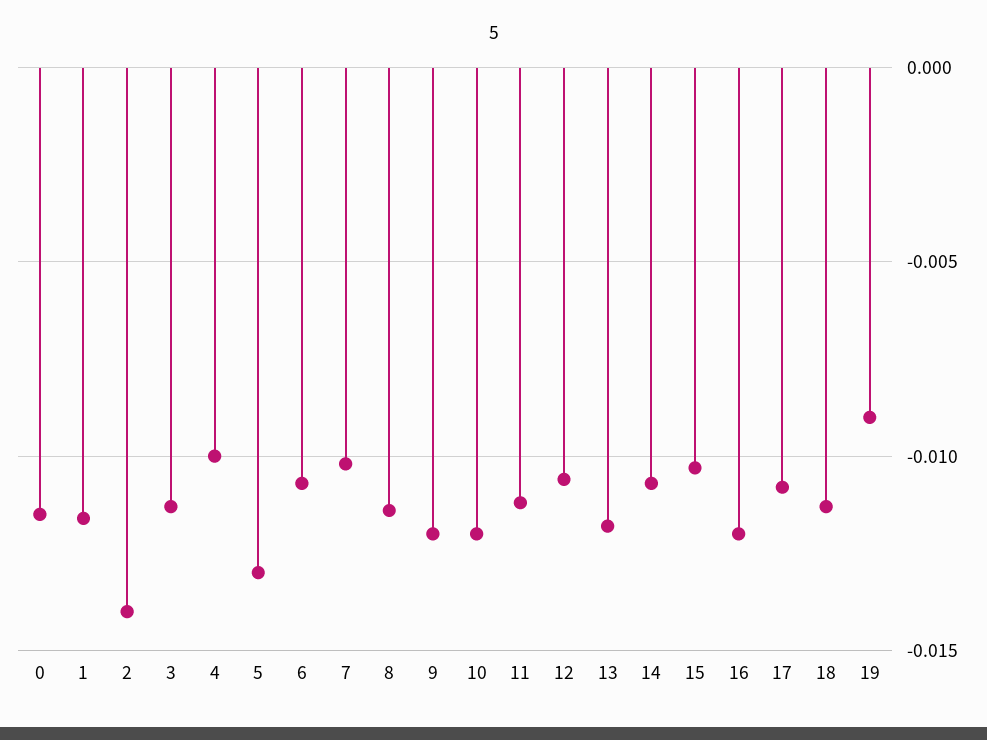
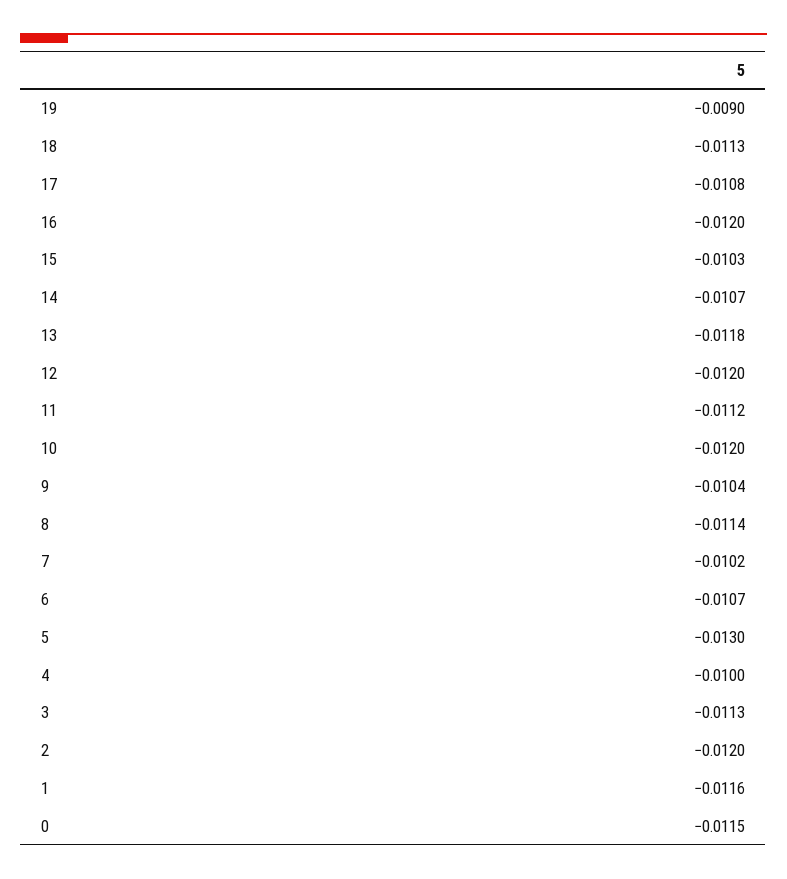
  {
    "0": -0.0115,
    "1": -0.0116,
-   "2": -0.014,
+   "2": -0.012,
    "3": -0.0113,
    "4": -0.01,
    "5": -0.013,
    "6": -0.0107,
    "7": -0.0102,
    "8": -0.0114,
-   "9": -0.012,
+   "9": -0.0104,
    "10": -0.012,
    "11": -0.0112,
-   "12": -0.0105,
+   "12": -0.012,
    "13": -0.0118,
    "14": -0.0107,
    "15": -0.0103,
    "16": -0.012,
    "17": -0.0108,
    "18": -0.0113,
    "19": -0.009
  }

